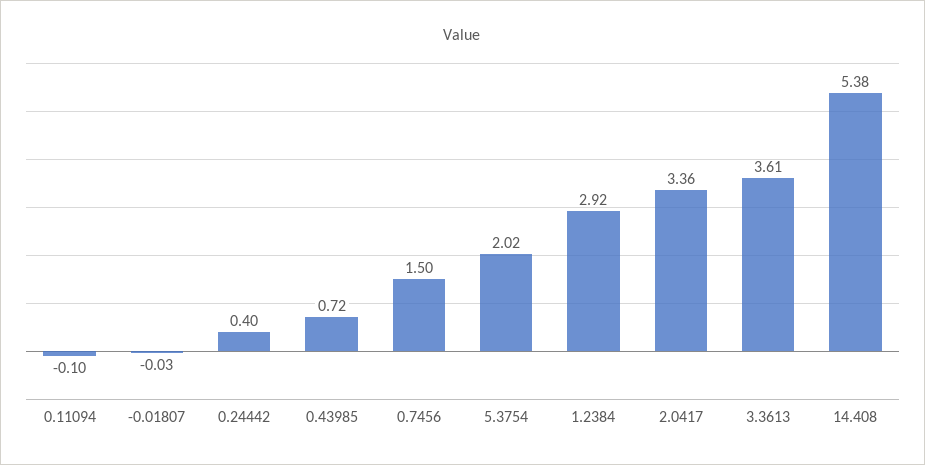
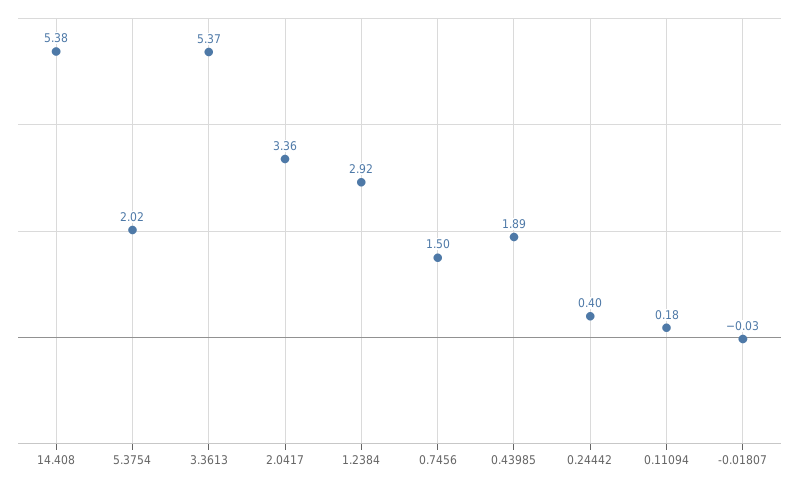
  {
-   "0.11094": -0.1,
+   "0.11094": 0.18,
    "-0.01807": -0.03,
    "0.24442": 0.4,
-   "0.43985": 0.72,
+   "0.43985": 1.89,
    "0.7456": 1.5,
    "5.3754": 2.02,
    "1.2384": 2.92,
    "2.0417": 3.36,
-   "3.3613": 3.61,
+   "3.3613": 5.37,
    "14.408": 5.38
  }

